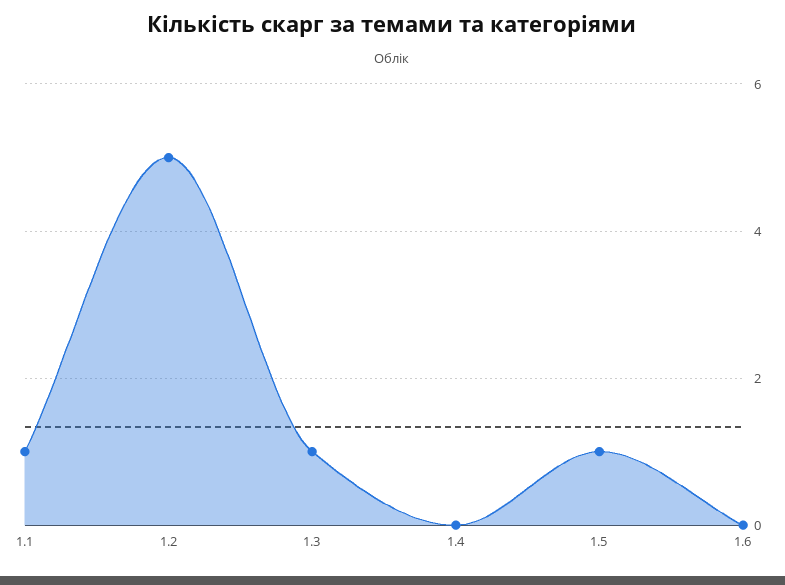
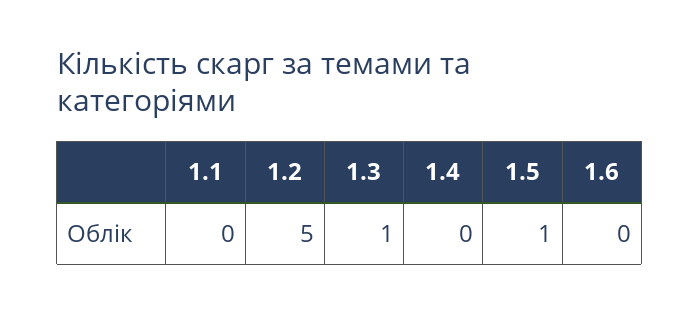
  {
-   "1.1": 1,
+   "1.1": 0,
    "1.2": 5,
    "1.3": 1,
    "1.4": 0,
    "1.5": 1,
    "1.6": 0
  }

